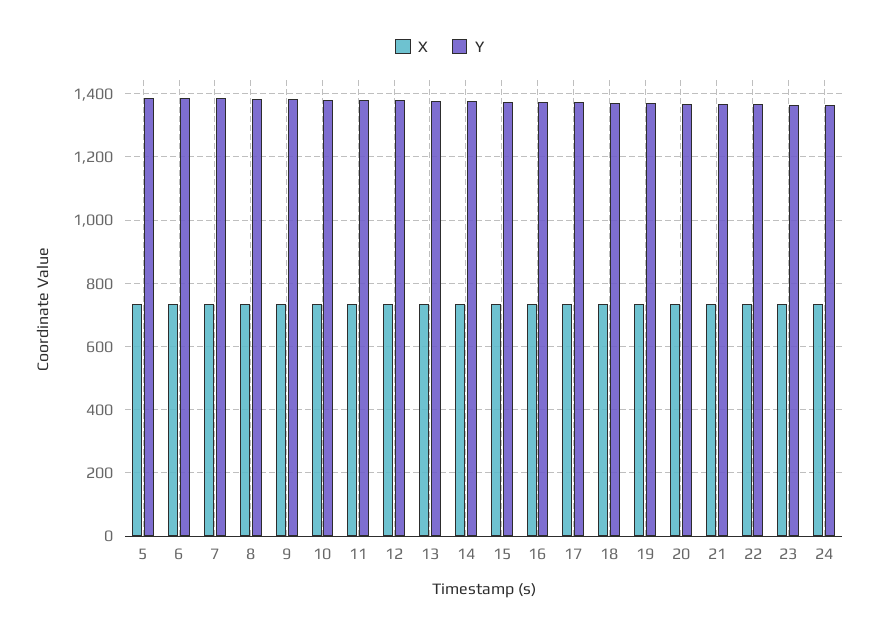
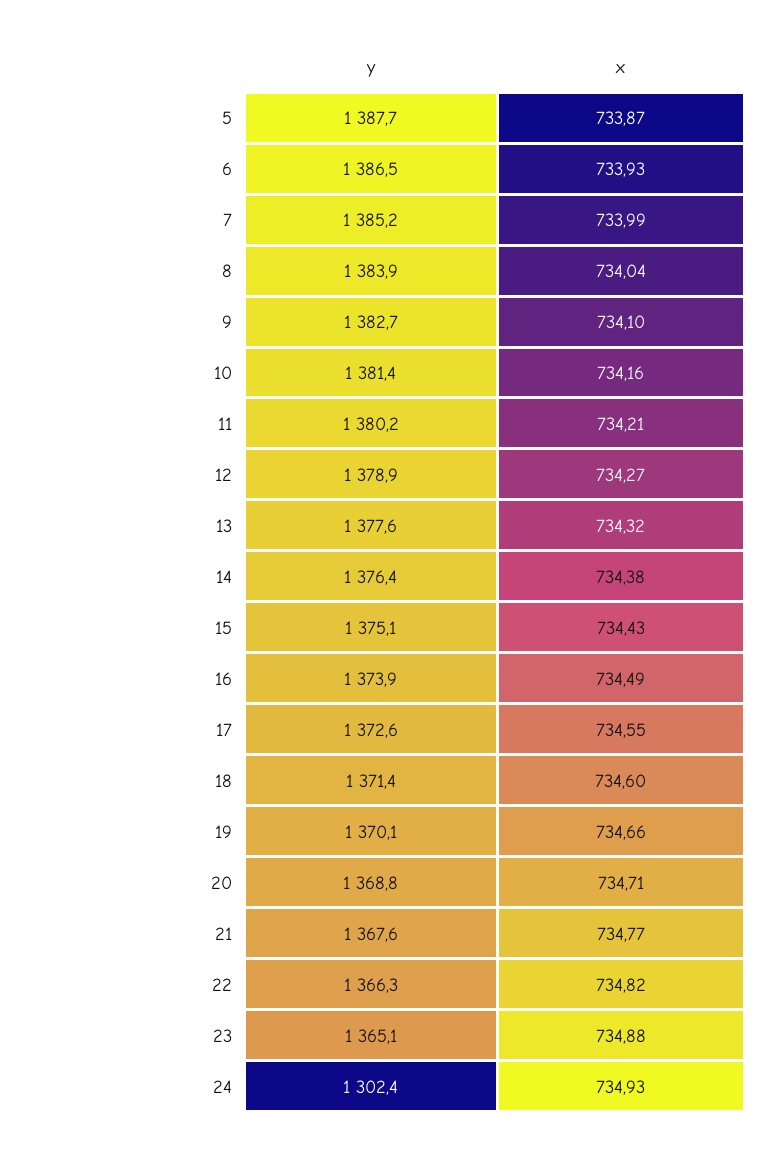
  {
    "X": {
      "5": 733.87,
      "6": 733.93,
      "7": 733.99,
      "8": 734.04,
      "9": 734.1,
      "10": 734.16,
      "11": 734.21,
      "12": 734.27,
      "13": 734.32,
      "14": 734.38,
      "15": 734.43,
      "16": 734.49,
      "17": 734.55,
      "18": 734.6,
      "19": 734.66,
      "20": 734.71,
      "21": 734.77,
      "22": 734.82,
      "23": 734.88,
      "24": 734.93
    },
    "Y": {
      "5": 1387.7,
      "6": 1386.5,
      "7": 1385.2,
      "8": 1383.9,
      "9": 1382.7,
      "10": 1381.4,
      "11": 1380.2,
      "12": 1378.9,
      "13": 1377.6,
      "14": 1376.4,
      "15": 1375.1,
      "16": 1373.9,
      "17": 1372.6,
      "18": 1371.4,
      "19": 1370.1,
      "20": 1368.8,
      "21": 1367.6,
      "22": 1366.3,
      "23": 1365.1,
-     "24": 1360
+     "24": 1302.4
    }
  }

